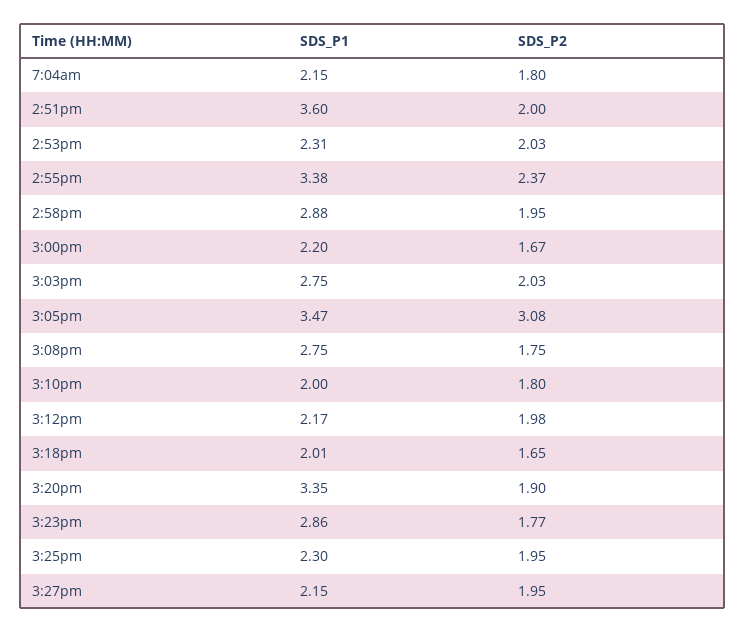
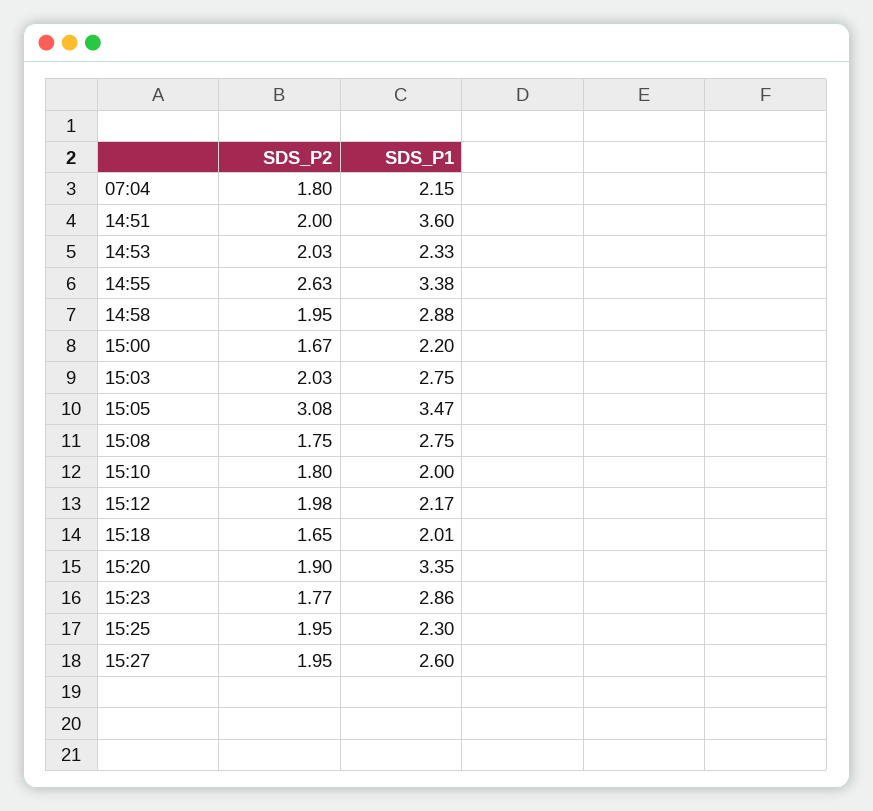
  {
    "SDS_P1": {
      "7:04am": 2.15,
      "2:51pm": 3.6,
-     "2:53pm": 2.31,
+     "2:53pm": 2.33,
      "2:55pm": 3.38,
      "2:58pm": 2.88,
      "3:00pm": 2.2,
      "3:03pm": 2.75,
      "3:05pm": 3.47,
      "3:08pm": 2.75,
      "3:10pm": 2,
      "3:12pm": 2.17,
      "3:18pm": 2.01,
      "3:20pm": 3.35,
      "3:23pm": 2.86,
      "3:25pm": 2.3,
-     "3:27pm": 2.15
+     "3:27pm": 2.6
    },
    "SDS_P2": {
      "7:04am": 1.8,
      "2:51pm": 2,
      "2:53pm": 2.03,
-     "2:55pm": 2.37,
+     "2:55pm": 2.63,
      "2:58pm": 1.95,
      "3:00pm": 1.67,
      "3:03pm": 2.03,
      "3:05pm": 3.08,
      "3:08pm": 1.75,
      "3:10pm": 1.8,
      "3:12pm": 1.98,
      "3:18pm": 1.65,
      "3:20pm": 1.9,
      "3:23pm": 1.77,
      "3:25pm": 1.95,
      "3:27pm": 1.95
    }
  }

